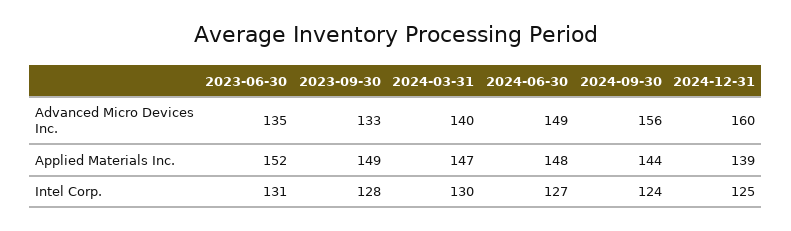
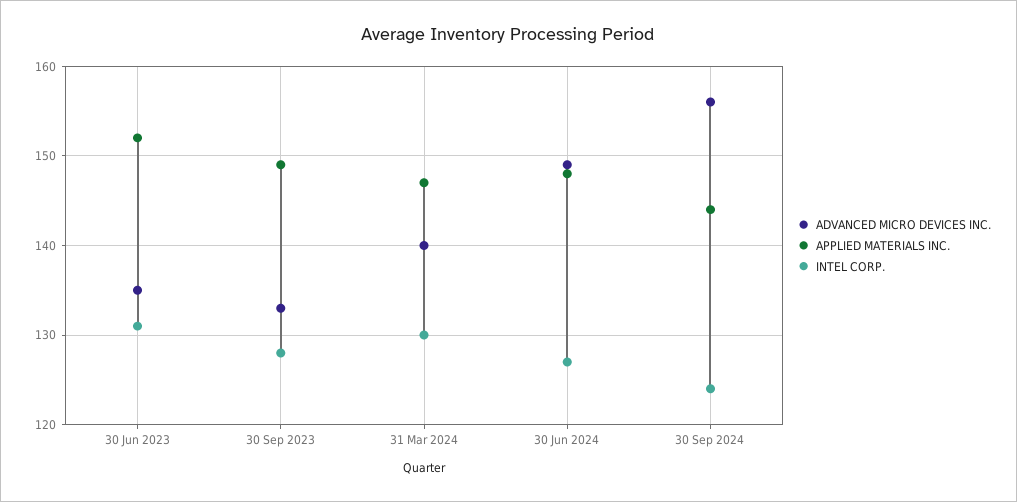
  {
    "Advanced Micro Devices Inc.": {
      "2023-06-30": 135,
      "2023-09-30": 133,
      "2024-03-31": 140,
      "2024-06-30": 149,
-     "2024-09-30": 156,
+     "2024-09-30": 156
-     "2024-12-31": 160
    },
    "Applied Materials Inc.": {
      "2023-06-30": 152,
      "2023-09-30": 149,
      "2024-03-31": 147,
      "2024-06-30": 148,
-     "2024-09-30": 144,
+     "2024-09-30": 144
-     "2024-12-31": 139
    },
    "Intel Corp.": {
      "2023-06-30": 131,
      "2023-09-30": 128,
      "2024-03-31": 130,
      "2024-06-30": 127,
-     "2024-09-30": 124,
+     "2024-09-30": 124
-     "2024-12-31": 125
    }
  }

